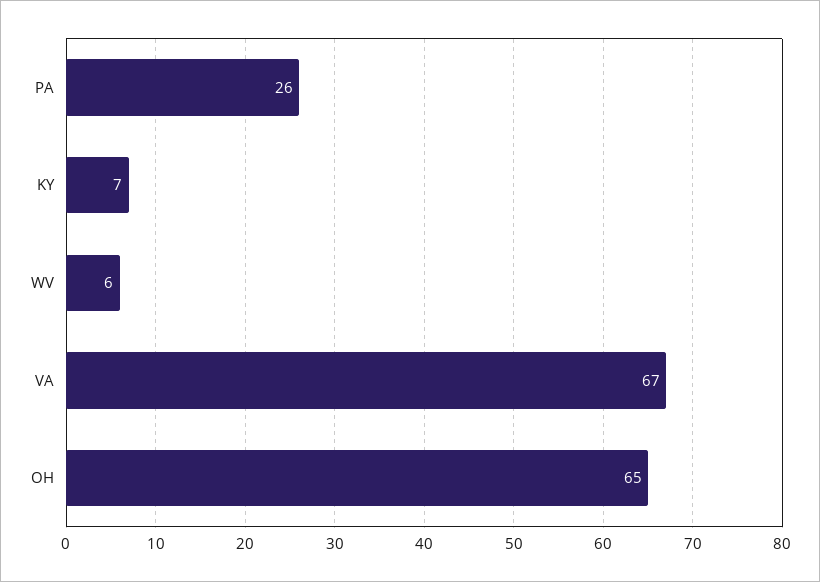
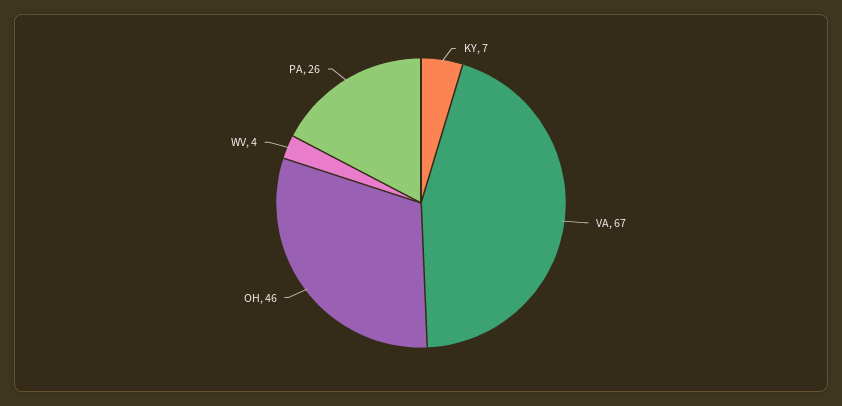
  {
    "PA": 26,
    "KY": 7,
-   "WV": 6,
+   "WV": 4,
    "VA": 67,
-   "OH": 65
+   "OH": 46
  }

